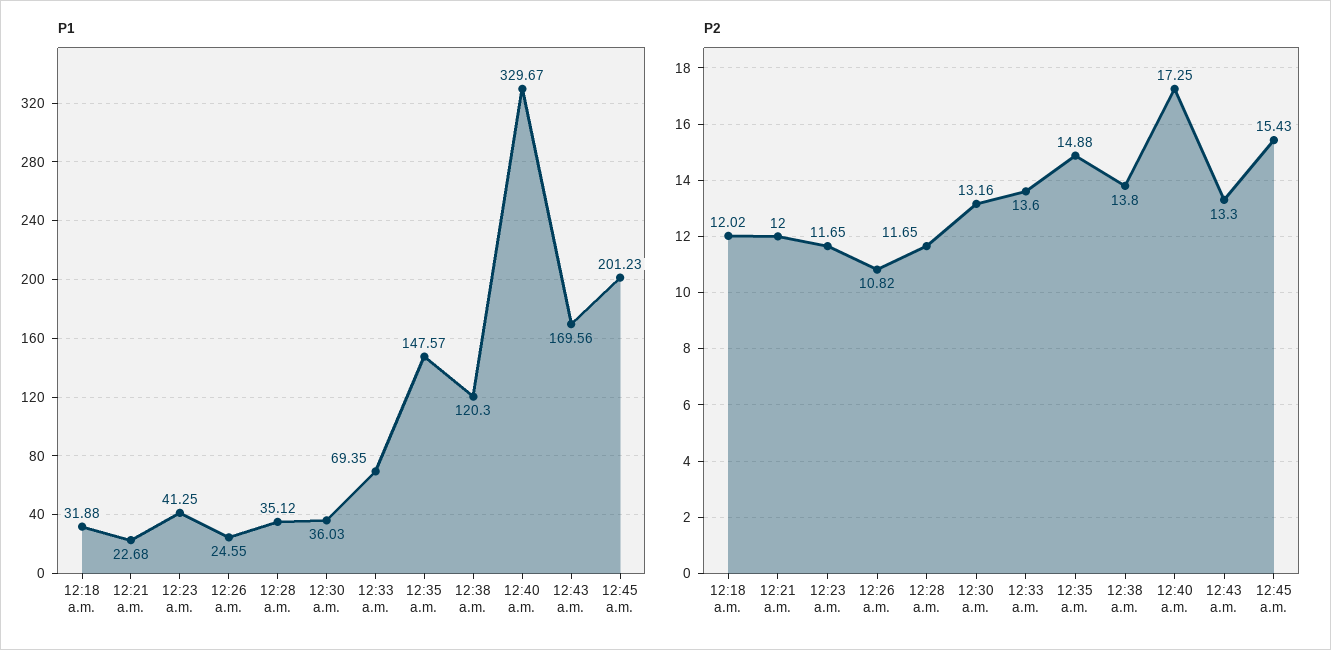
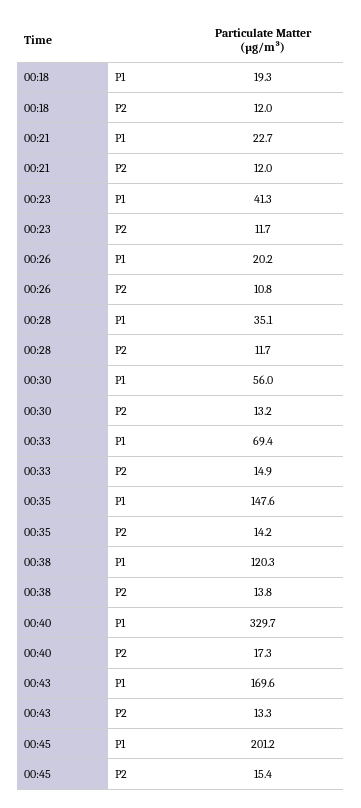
  {
    "P1": {
-     "12:18 a.m.": 31.88,
+     "12:18 a.m.": 19.3,
      "12:21 a.m.": 22.68,
      "12:23 a.m.": 41.25,
-     "12:26 a.m.": 24.55,
+     "12:26 a.m.": 20.2,
      "12:28 a.m.": 35.12,
-     "12:30 a.m.": 36.03,
+     "12:30 a.m.": 56,
      "12:33 a.m.": 69.35,
      "12:35 a.m.": 147.57,
      "12:38 a.m.": 120.3,
      "12:40 a.m.": 329.67,
      "12:43 a.m.": 169.56,
      "12:45 a.m.": 201.23
    },
    "P2": {
      "12:18 a.m.": 12.02,
      "12:21 a.m.": 12,
      "12:23 a.m.": 11.65,
      "12:26 a.m.": 10.82,
      "12:28 a.m.": 11.65,
      "12:30 a.m.": 13.16,
-     "12:33 a.m.": 13.6,
+     "12:33 a.m.": 14.9,
-     "12:35 a.m.": 14.88,
+     "12:35 a.m.": 14.2,
      "12:38 a.m.": 13.8,
      "12:40 a.m.": 17.25,
      "12:43 a.m.": 13.3,
      "12:45 a.m.": 15.43
    }
  }

